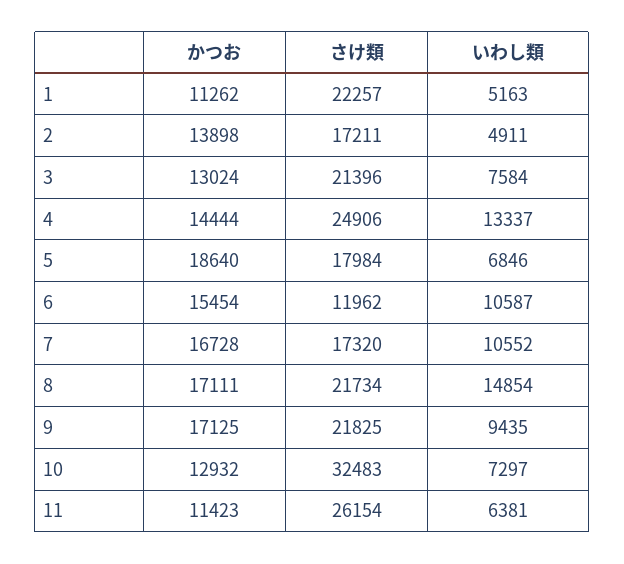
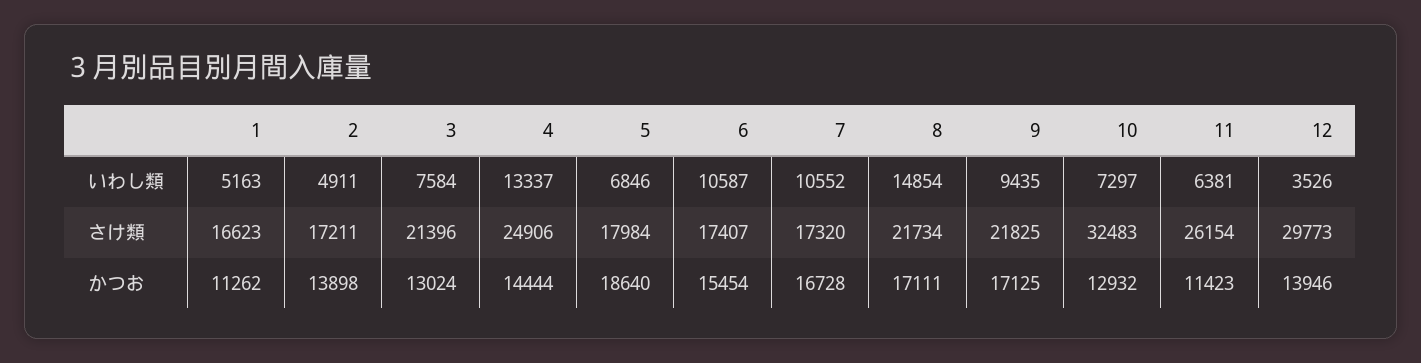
  {
    "かつお": {
      "1": 11262,
      "2": 13898,
      "3": 13024,
      "4": 14444,
      "5": 18640,
      "6": 15454,
      "7": 16728,
      "8": 17111,
      "9": 17125,
      "10": 12932,
-     "11": 11423
+     "11": 11423,
+     "12": 13946
    },
    "さけ類": {
-     "1": 22257,
+     "1": 16623,
      "2": 17211,
      "3": 21396,
      "4": 24906,
      "5": 17984,
-     "6": 11962,
+     "6": 17407,
      "7": 17320,
      "8": 21734,
      "9": 21825,
      "10": 32483,
-     "11": 26154
+     "11": 26154,
+     "12": 29773
    },
    "いわし類": {
      "1": 5163,
      "2": 4911,
      "3": 7584,
      "4": 13337,
      "5": 6846,
      "6": 10587,
      "7": 10552,
      "8": 14854,
      "9": 9435,
      "10": 7297,
-     "11": 6381
+     "11": 6381,
+     "12": 3526
    }
  }

